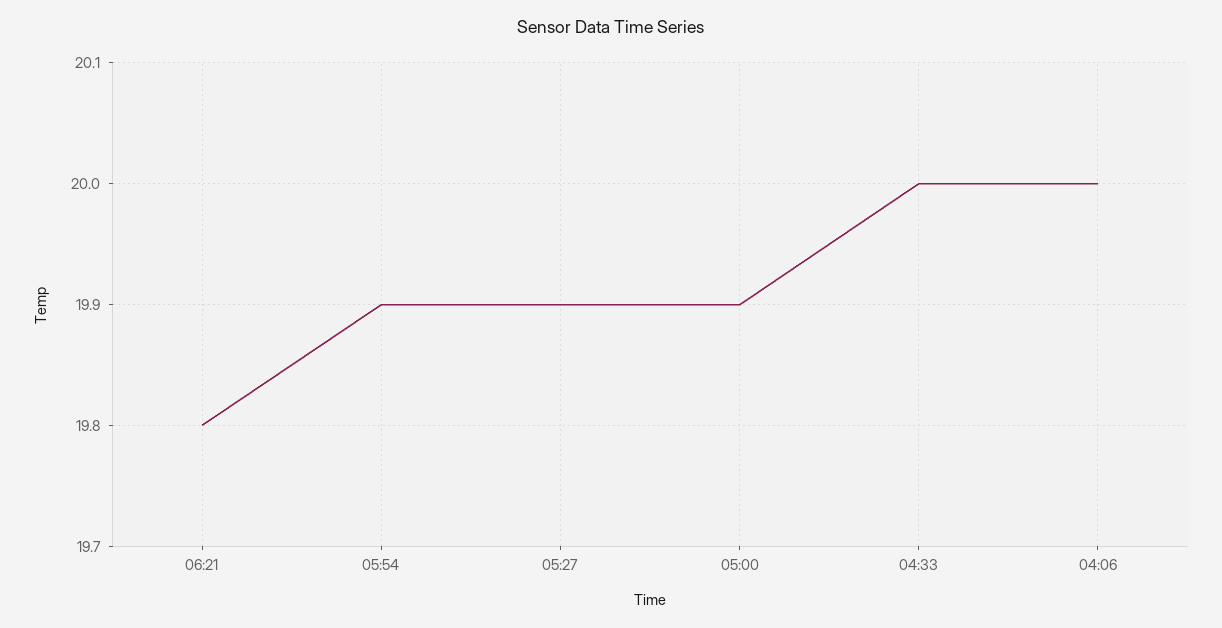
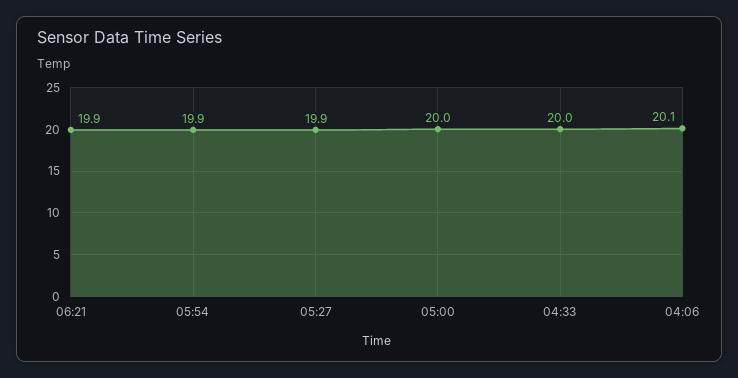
  {
-   "06:21": 19.8,
+   "06:21": 19.9,
    "05:54": 19.9,
    "05:27": 19.9,
-   "05:00": 19.9,
+   "05:00": 20,
    "04:33": 20,
-   "04:06": 20
+   "04:06": 20.1
  }

